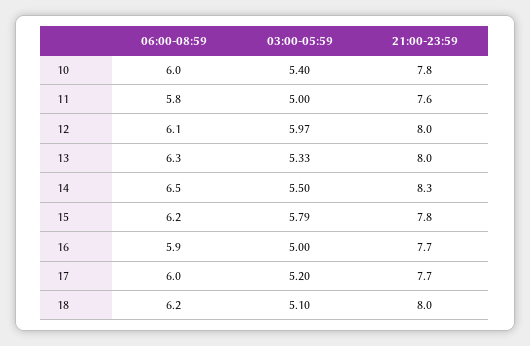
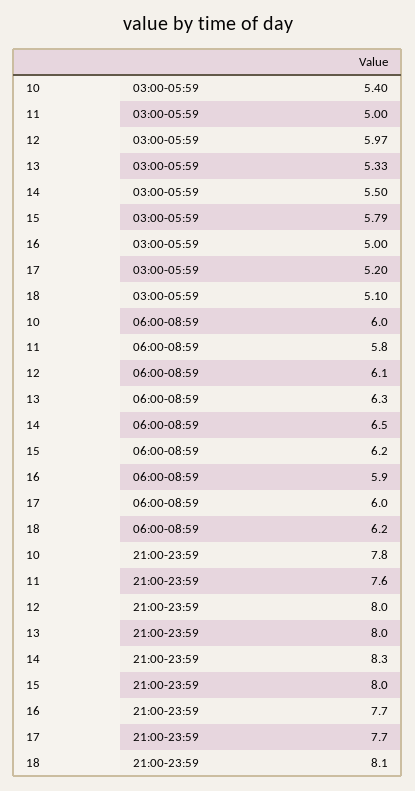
  {
    "06:00-08:59": {
      "10": 6,
      "11": 5.8,
      "12": 6.1,
      "13": 6.3,
      "14": 6.5,
      "15": 6.2,
      "16": 5.9,
      "17": 6,
      "18": 6.2
    },
    "03:00-05:59": {
      "10": 5.4,
      "11": 5,
      "12": 5.97,
      "13": 5.33,
      "14": 5.5,
      "15": 5.79,
      "16": 5,
      "17": 5.2,
      "18": 5.1
    },
    "21:00-23:59": {
      "10": 7.8,
      "11": 7.6,
      "12": 8,
      "13": 8,
      "14": 8.3,
-     "15": 7.8,
+     "15": 8,
      "16": 7.7,
      "17": 7.7,
-     "18": 8
+     "18": 8.1
    }
  }

